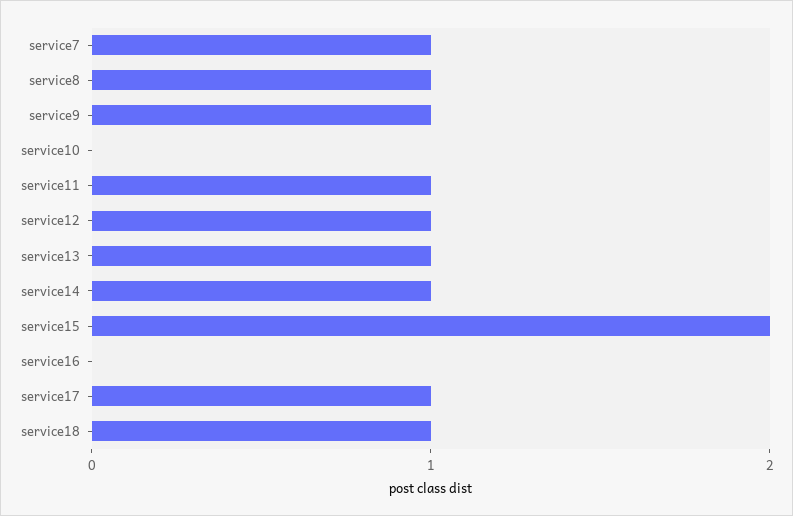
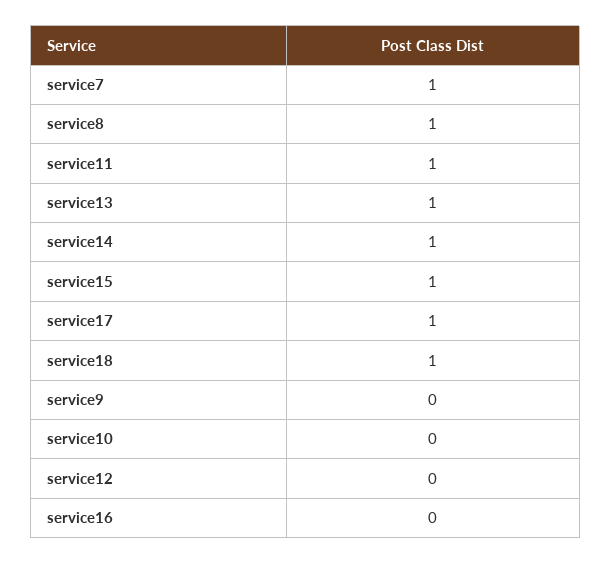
  {
    "service7": 1,
    "service8": 1,
-   "service9": 1,
+   "service9": 0,
    "service10": 0,
    "service11": 1,
-   "service12": 1,
+   "service12": 0,
    "service13": 1,
    "service14": 1,
-   "service15": 2,
+   "service15": 1,
    "service16": 0,
    "service17": 1,
    "service18": 1
  }

